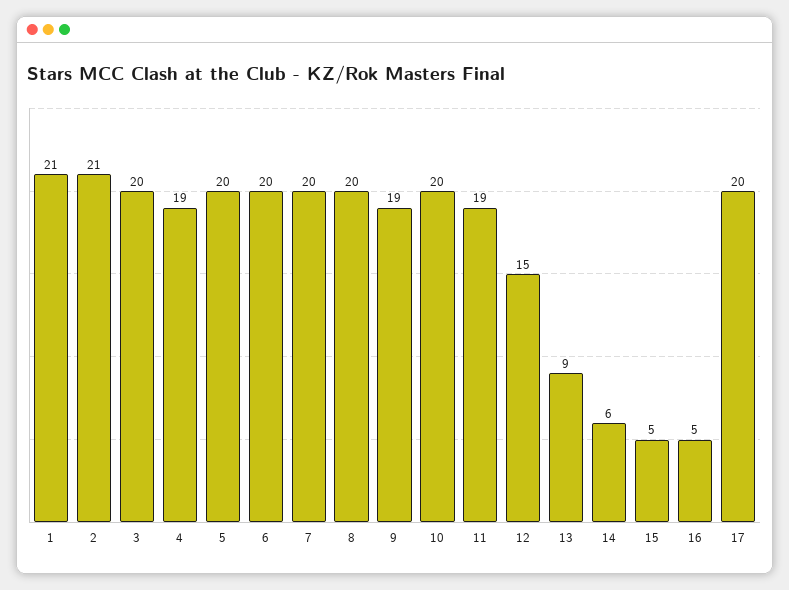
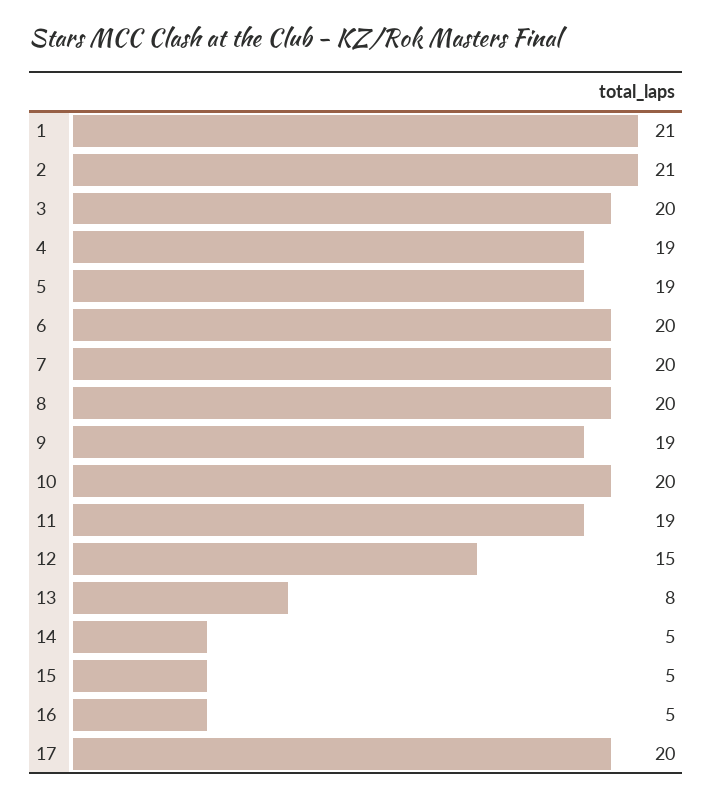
  {
    "1": 21,
    "2": 21,
    "3": 20,
    "4": 19,
-   "5": 20,
+   "5": 19,
    "6": 20,
    "7": 20,
    "8": 20,
    "9": 19,
    "10": 20,
    "11": 19,
    "12": 15,
-   "13": 9,
+   "13": 8,
-   "14": 6,
+   "14": 5,
    "15": 5,
    "16": 5,
    "17": 20
  }

